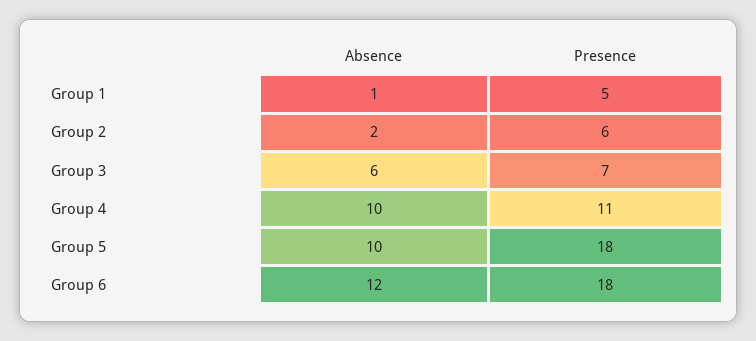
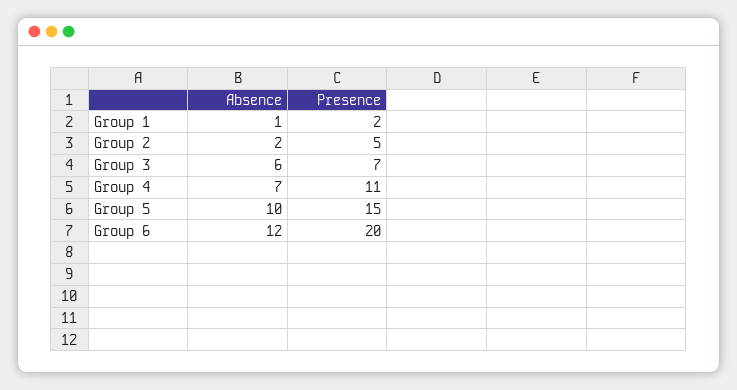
  {
    "Absence": {
      "Group 1": 1,
      "Group 2": 2,
      "Group 3": 6,
-     "Group 4": 10,
+     "Group 4": 7,
      "Group 5": 10,
      "Group 6": 12
    },
    "Presence": {
-     "Group 1": 5,
+     "Group 1": 2,
-     "Group 2": 6,
+     "Group 2": 5,
      "Group 3": 7,
      "Group 4": 11,
-     "Group 5": 18,
+     "Group 5": 15,
-     "Group 6": 18
+     "Group 6": 20
    }
  }

